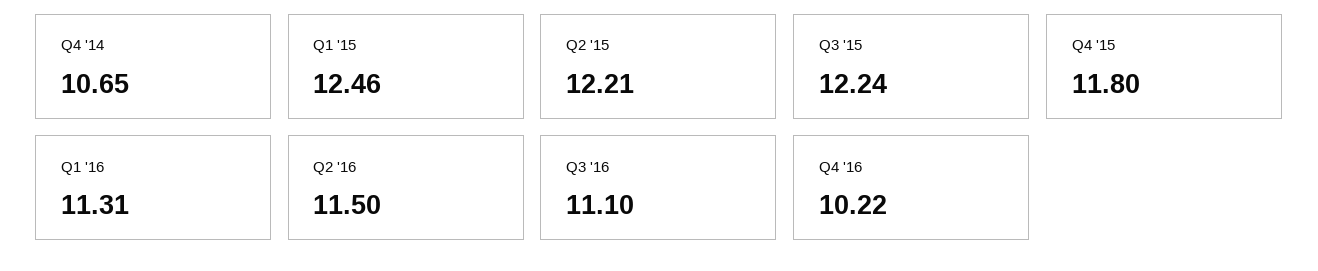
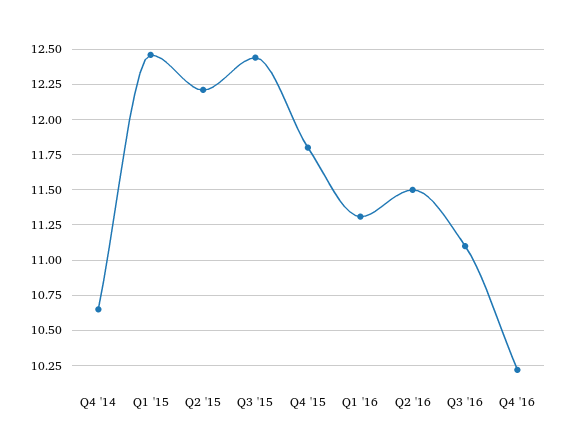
  {
    "Q4 '14": 10.65,
    "Q1 '15": 12.46,
    "Q2 '15": 12.21,
-   "Q3 '15": 12.24,
+   "Q3 '15": 12.45,
    "Q4 '15": 11.8,
    "Q1 '16": 11.31,
    "Q2 '16": 11.5,
    "Q3 '16": 11.1,
    "Q4 '16": 10.22
  }

